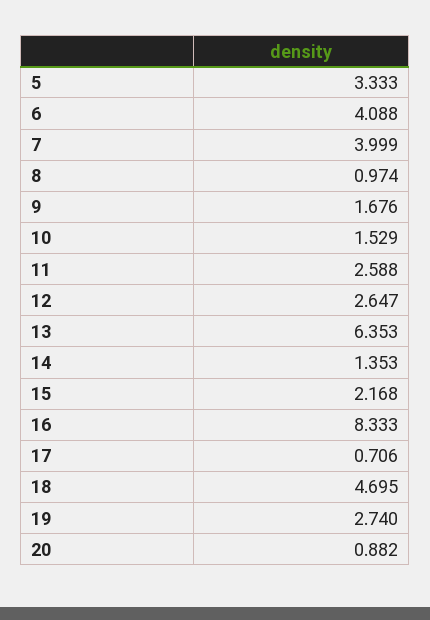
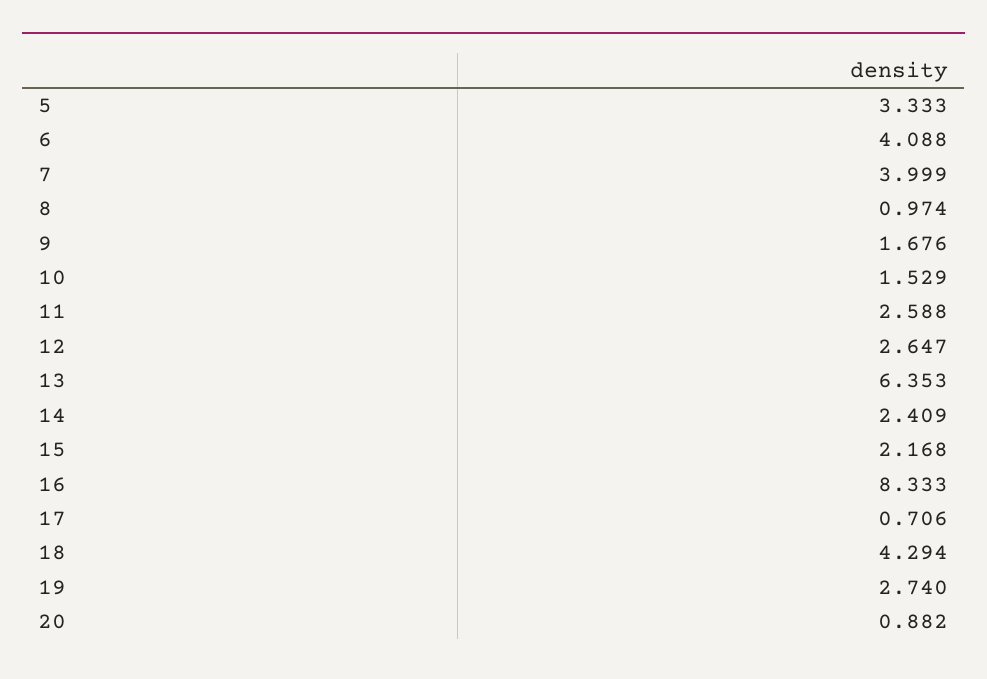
  {
    "5": 3.333,
    "6": 4.088,
    "7": 3.999,
    "8": 0.974,
    "9": 1.676,
    "10": 1.529,
    "11": 2.588,
    "12": 2.647,
    "13": 6.353,
-   "14": 1.353,
+   "14": 2.409,
    "15": 2.168,
    "16": 8.333,
    "17": 0.706,
-   "18": 4.695,
+   "18": 4.294,
    "19": 2.74,
    "20": 0.882
  }

